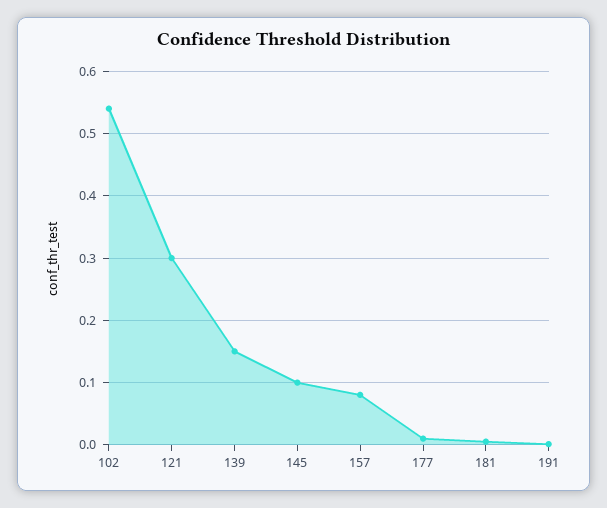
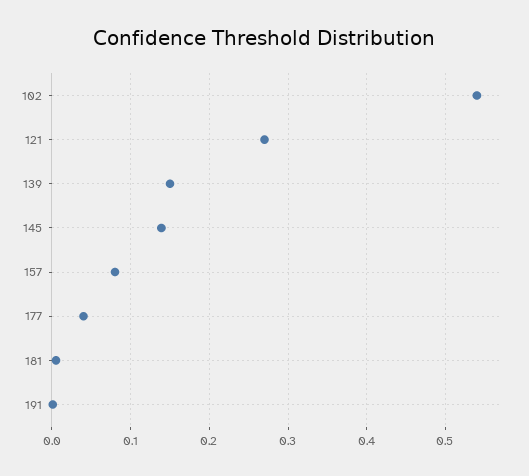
  {
    "102": 0.54,
-   "121": 0.3,
+   "121": 0.27,
    "139": 0.15,
-   "145": 0.1,
+   "145": 0.14,
    "157": 0.08,
-   "177": 0.01,
+   "177": 0.04,
    "181": 0.01,
    "191": 0
  }

